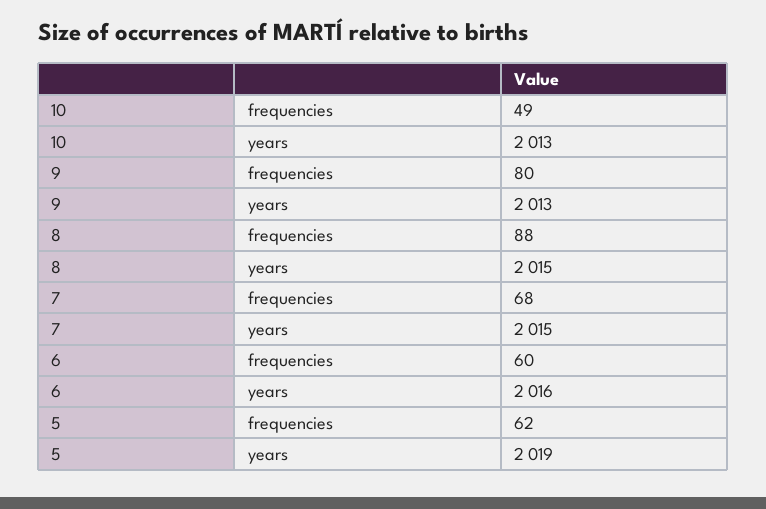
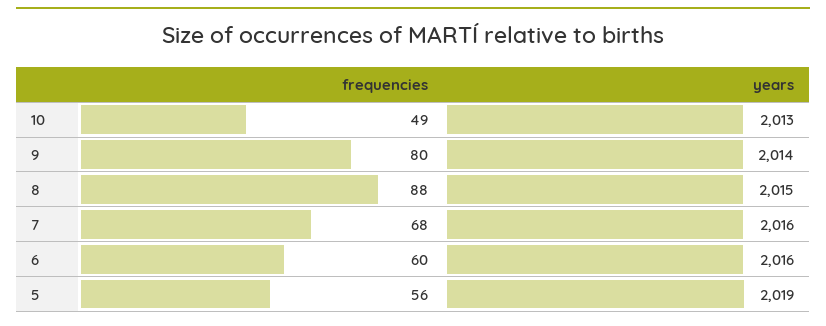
  {
    "10": {
      "frequencies": 49,
      "years": 2013
    },
    "9": {
      "frequencies": 80,
-     "years": 2013
+     "years": 2014
    },
    "8": {
      "frequencies": 88,
      "years": 2015
    },
    "7": {
      "frequencies": 68,
-     "years": 2015
+     "years": 2016
    },
    "6": {
      "frequencies": 60,
      "years": 2016
    },
    "5": {
-     "frequencies": 62,
+     "frequencies": 56,
      "years": 2019
    }
  }

